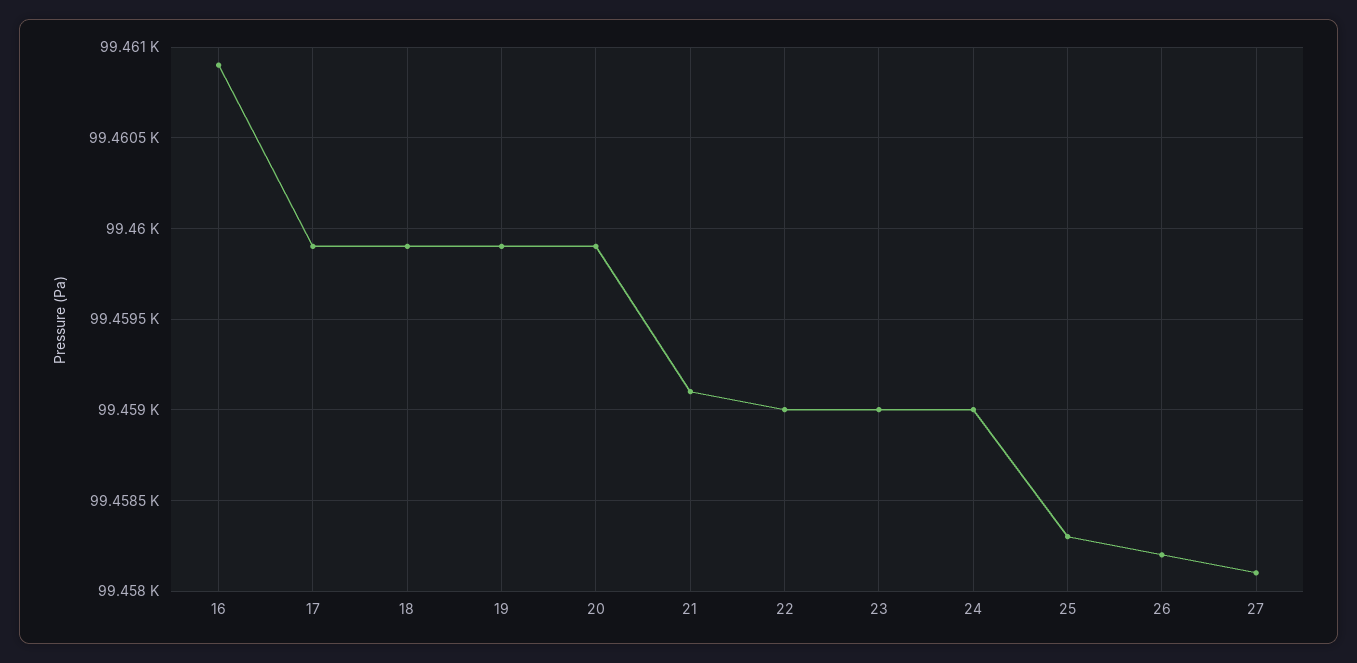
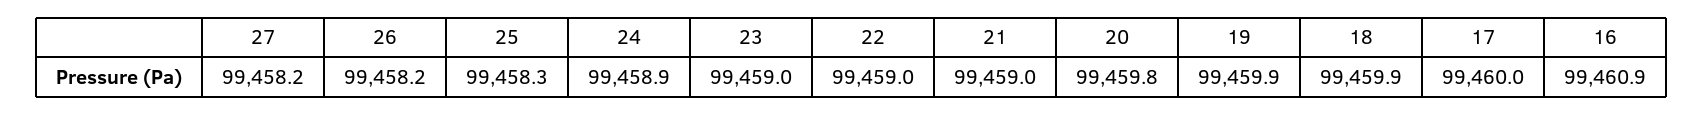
  {
    "16": 99460.9,
-   "17": 99459.9,
+   "17": 99460,
    "18": 99459.9,
    "19": 99459.9,
-   "20": 99459.9,
+   "20": 99459.8,
-   "21": 99459.1,
+   "21": 99459,
    "22": 99459,
    "23": 99459,
-   "24": 99459,
+   "24": 99458.9,
    "25": 99458.3,
    "26": 99458.2,
-   "27": 99458.1
+   "27": 99458.2
  }

